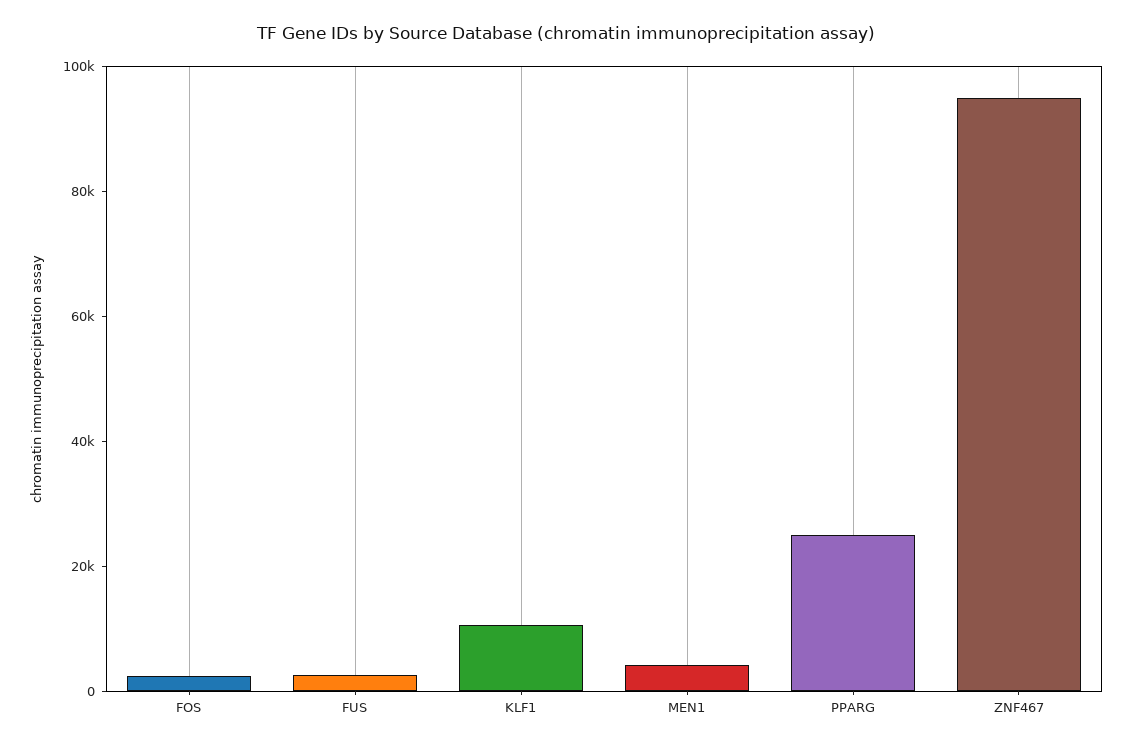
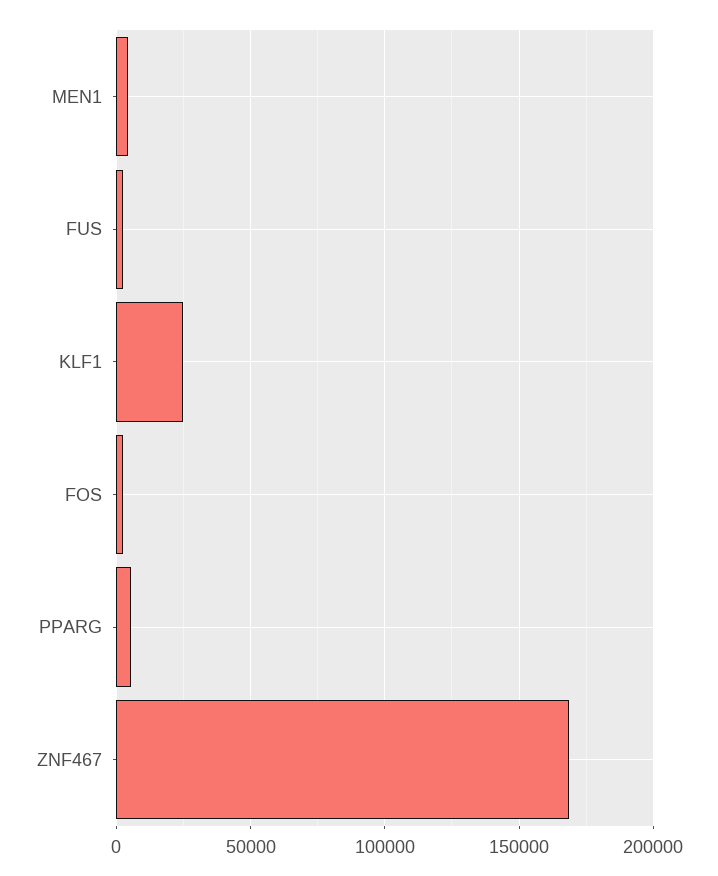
  {
    "FOS": 0,
    "FUS": 5000,
-   "KLF1": 10000,
+   "KLF1": 25000,
    "MEN1": 5000,
-   "PPARG": 25000,
+   "PPARG": 5000,
-   "ZNF467": 95000
+   "ZNF467": 170000
  }

